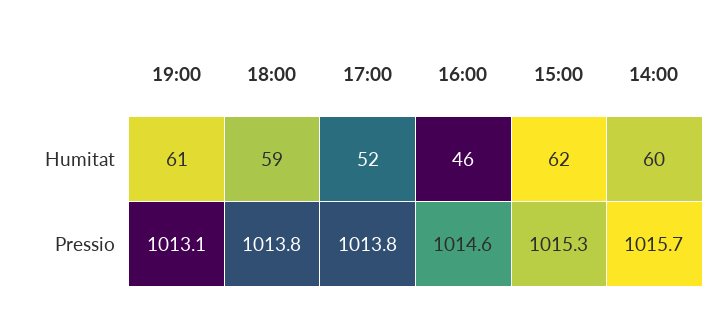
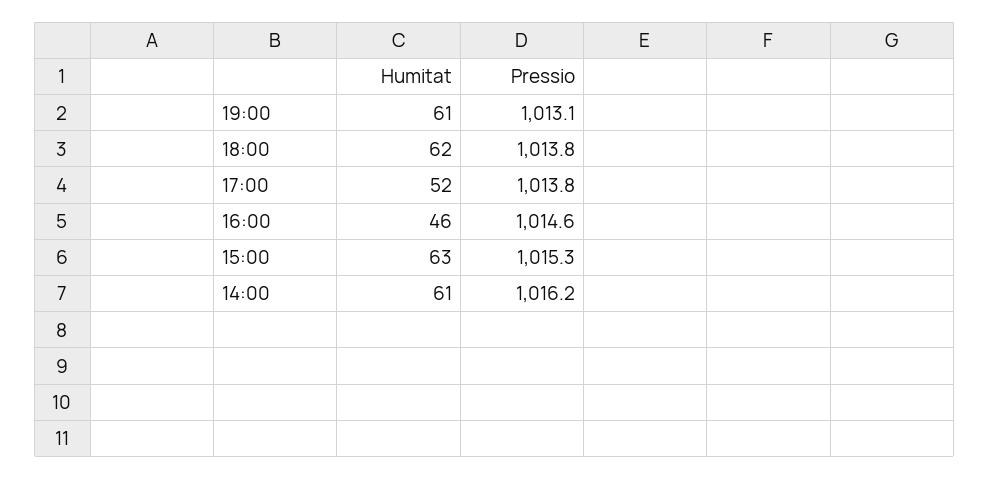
  {
    "19:00": {
      "Humitat": 61,
      "Pressio": 1013.1
    },
    "18:00": {
-     "Humitat": 59,
+     "Humitat": 62,
      "Pressio": 1013.8
    },
    "17:00": {
      "Humitat": 52,
      "Pressio": 1013.8
    },
    "16:00": {
      "Humitat": 46,
      "Pressio": 1014.6
    },
    "15:00": {
-     "Humitat": 62,
+     "Humitat": 63,
      "Pressio": 1015.3
    },
    "14:00": {
-     "Humitat": 60,
+     "Humitat": 61,
-     "Pressio": 1015.7
+     "Pressio": 1016.2
    }
  }

